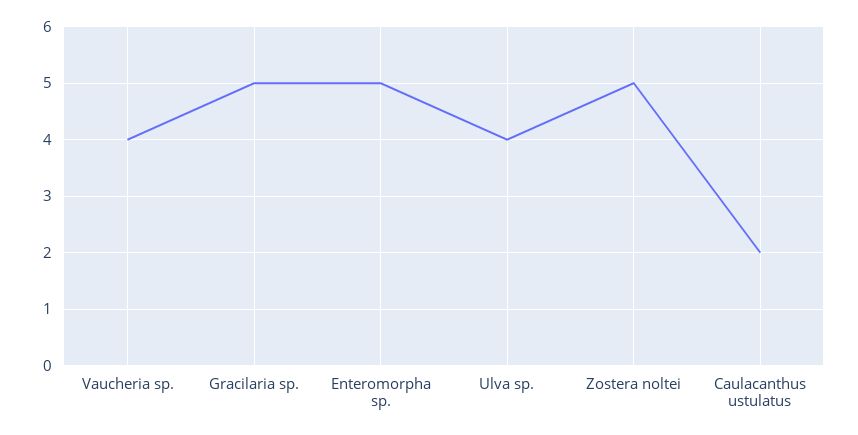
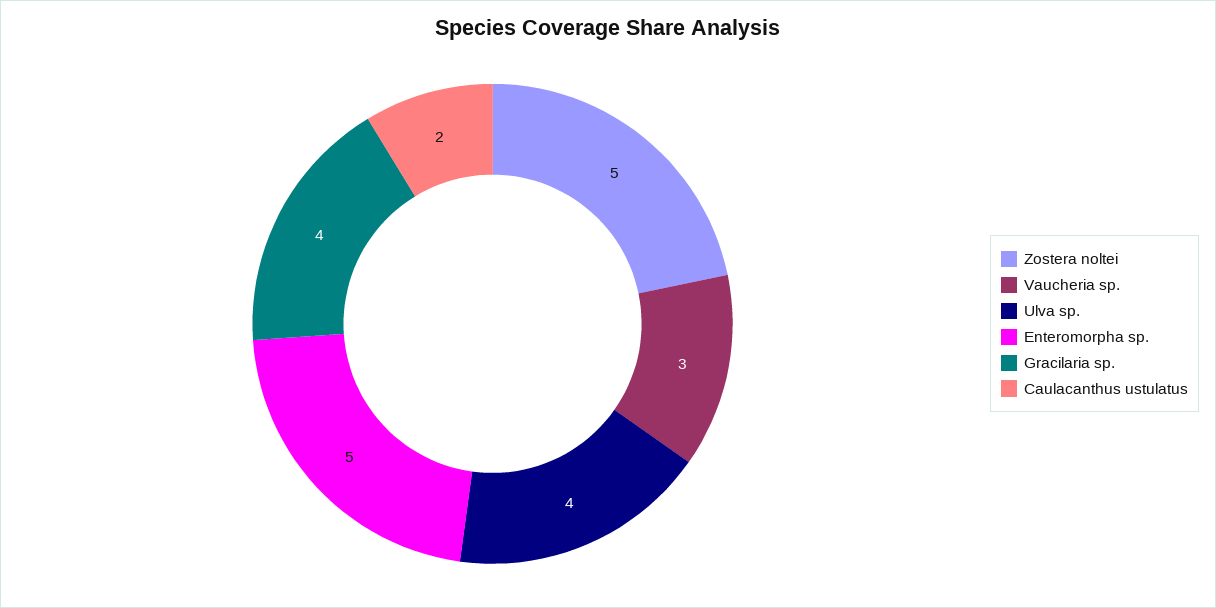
  {
-   "Vaucheria sp.": 4,
+   "Vaucheria sp.": 3,
-   "Gracilaria sp.": 5,
+   "Gracilaria sp.": 4,
    "Enteromorpha sp.": 5,
    "Ulva sp.": 4,
    "Zostera noltei": 5,
    "Caulacanthus ustulatus": 2
  }

